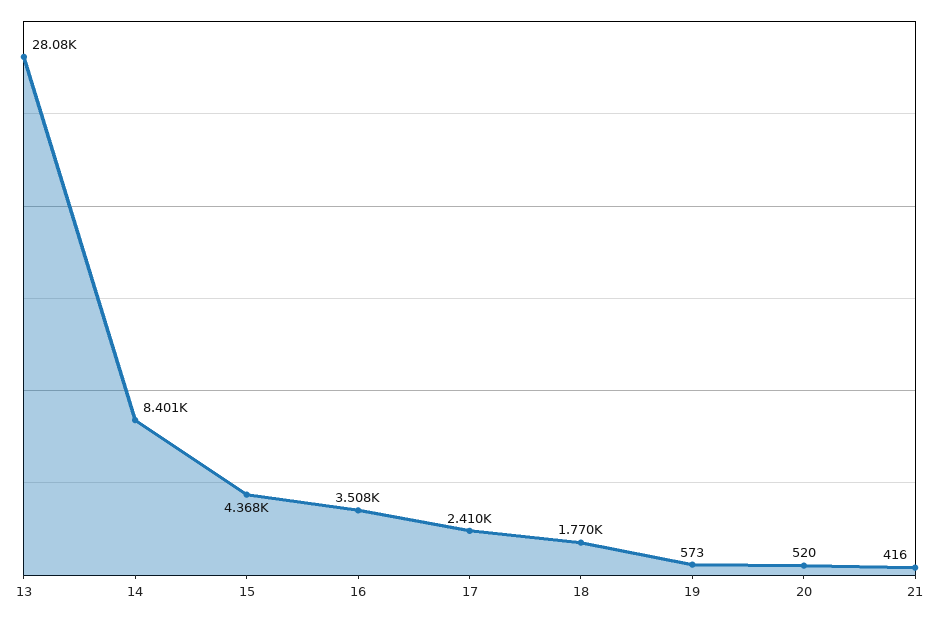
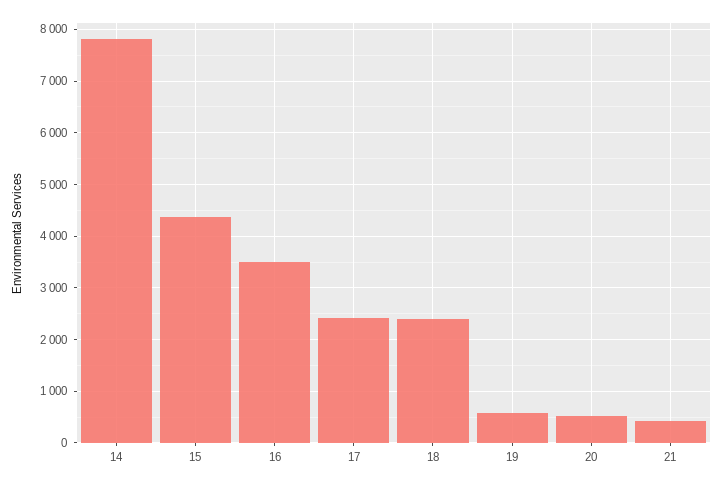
  {
-   "13": 28080,
-   "14": 8401,
+   "14": 7800,
    "15": 4368,
    "16": 3508,
    "17": 2410,
-   "18": 1770,
+   "18": 2400,
    "19": 573,
    "20": 520,
    "21": 416
  }

